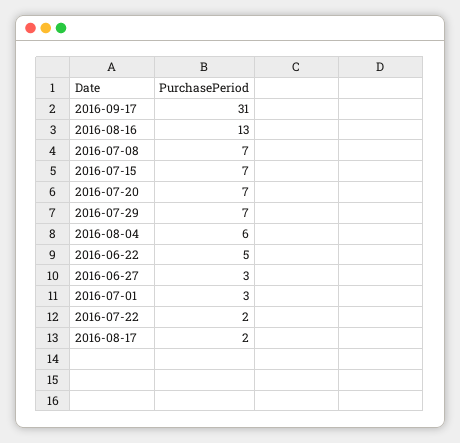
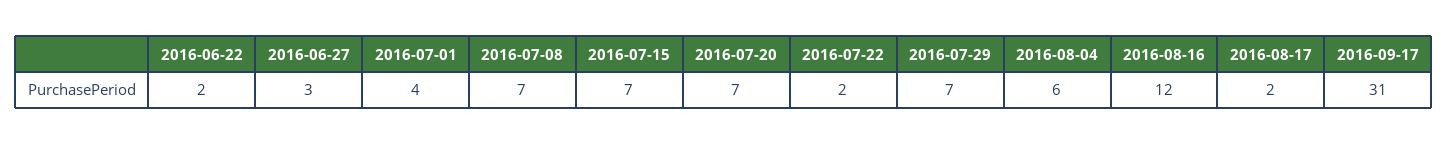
  {
    "2016-09-17": 31,
-   "2016-08-16": 13,
+   "2016-08-16": 12,
    "2016-07-08": 7,
    "2016-07-15": 7,
    "2016-07-20": 7,
    "2016-07-29": 7,
    "2016-08-04": 6,
-   "2016-06-22": 5,
+   "2016-06-22": 2,
    "2016-06-27": 3,
-   "2016-07-01": 3,
+   "2016-07-01": 4,
    "2016-07-22": 2,
    "2016-08-17": 2
  }

